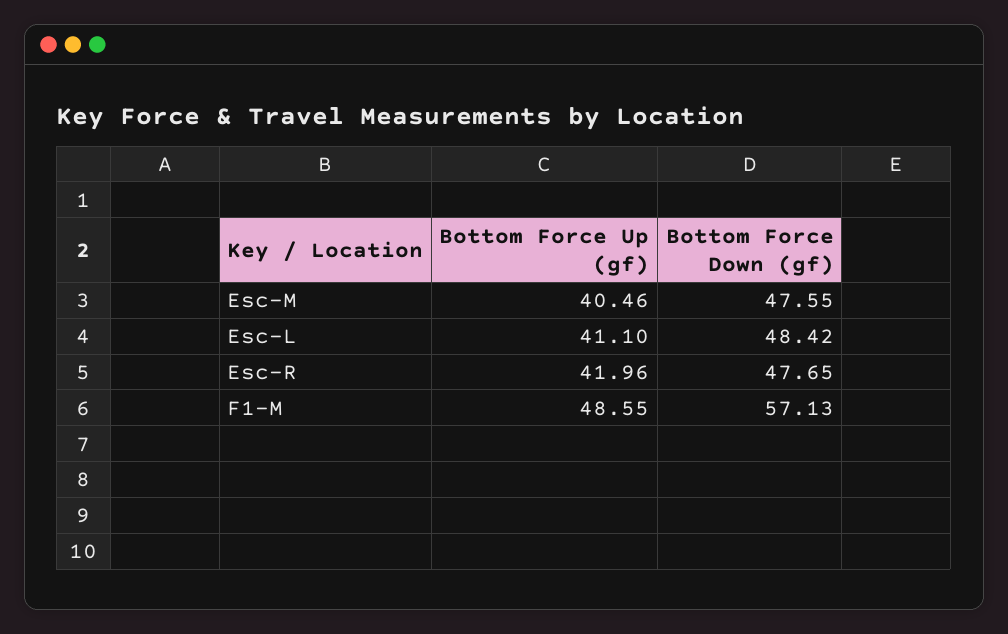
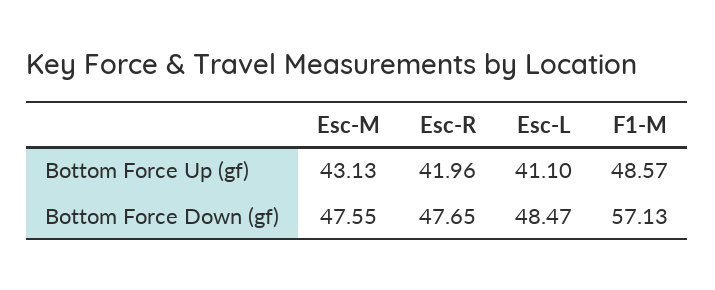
  {
    "Bottom Force Up (gf)": {
-     "Esc-M": 40.46,
+     "Esc-M": 43.13,
      "Esc-L": 41.1,
      "Esc-R": 41.96,
-     "F1-M": 48.55
+     "F1-M": 48.57
    },
    "Bottom Force Down (gf)": {
      "Esc-M": 47.55,
-     "Esc-L": 48.42,
+     "Esc-L": 48.47,
      "Esc-R": 47.65,
      "F1-M": 57.13
    }
  }

